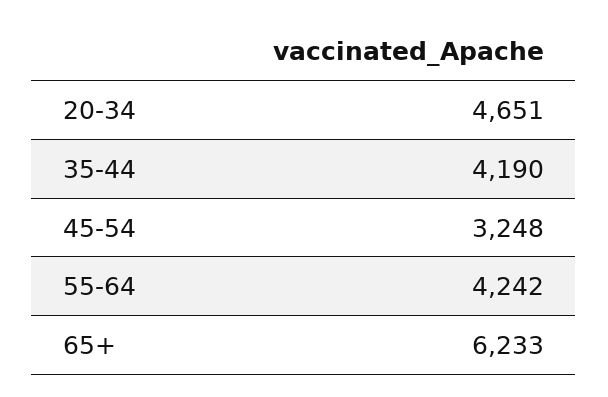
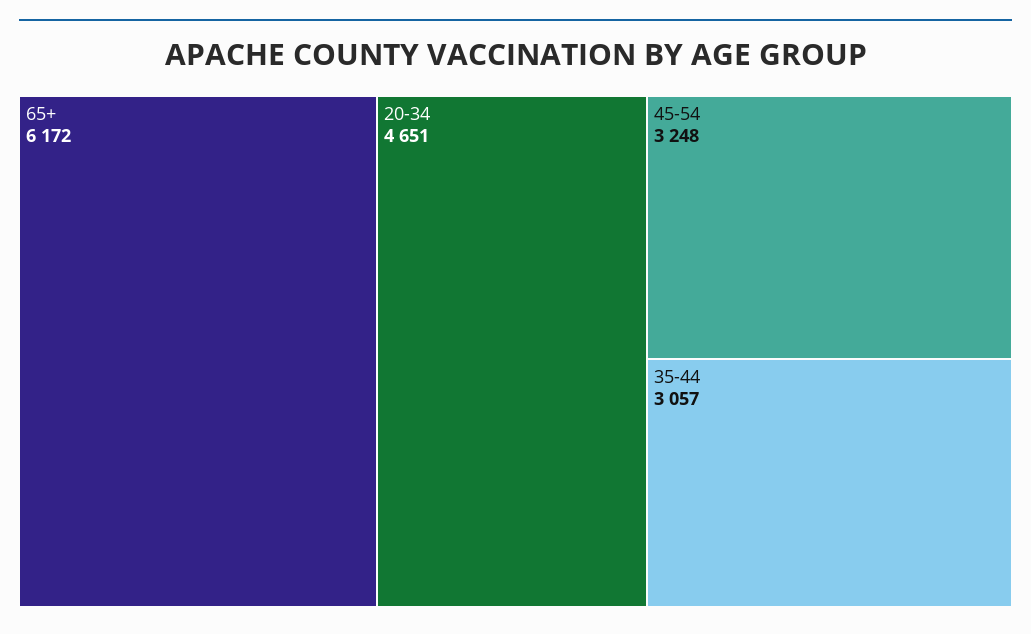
  {
    "20-34": 4651,
-   "35-44": 4190,
+   "35-44": 3057,
    "45-54": 3248,
-   "55-64": 4242,
-   "65+": 6233
+   "65+": 6172
  }

